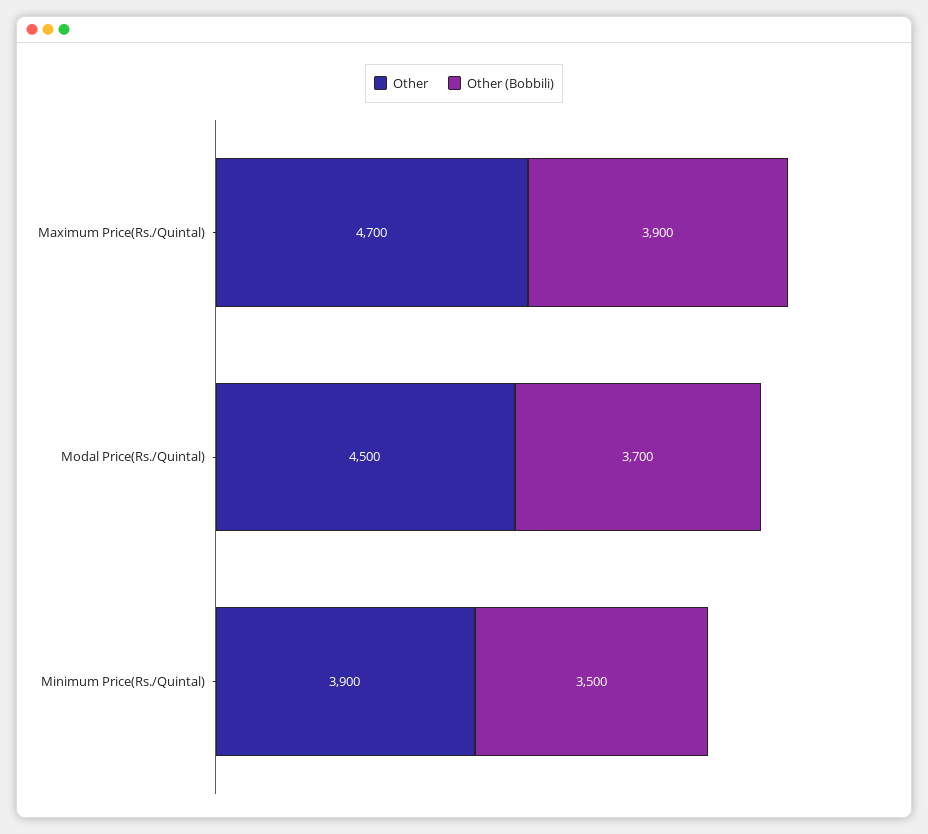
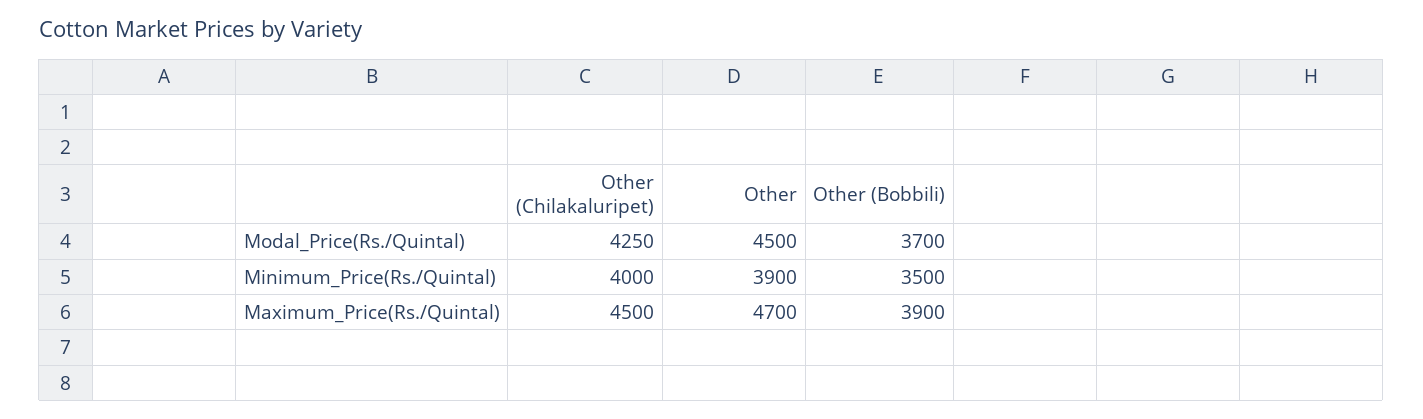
  {
    "Other": {
      "Maximum Price(Rs./Quintal)": 4700,
      "Modal Price(Rs./Quintal)": 4500,
      "Minimum Price(Rs./Quintal)": 3900
    },
    "Other (Bobbili)": {
      "Maximum Price(Rs./Quintal)": 3900,
      "Modal Price(Rs./Quintal)": 3700,
      "Minimum Price(Rs./Quintal)": 3500
-   }
+   },
+   "Other (Chilakaluripet)": {
+     "Modal Price(Rs./Quintal)": 4250,
+     "Minimum Price(Rs./Quintal)": 4000,
+     "Maximum Price(Rs./Quintal)": 4500
+   }
  }

